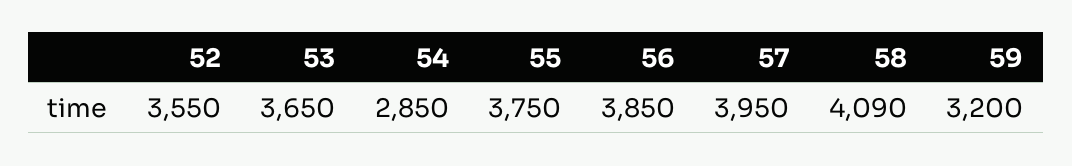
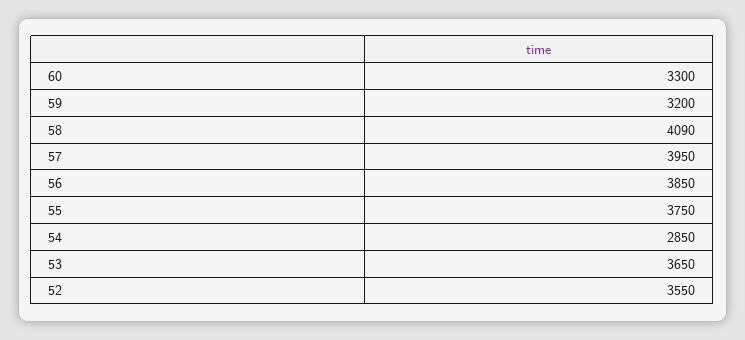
  {
    "52": 3550,
    "53": 3650,
    "54": 2850,
    "55": 3750,
    "56": 3850,
    "57": 3950,
    "58": 4090,
-   "59": 3200
+   "59": 3200,
+   "60": 3300
  }

